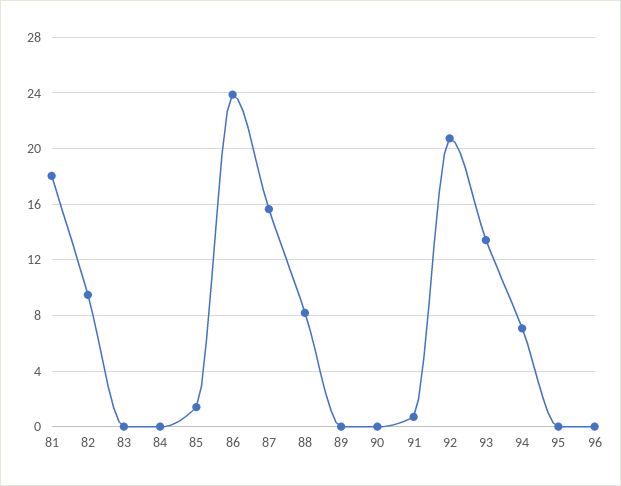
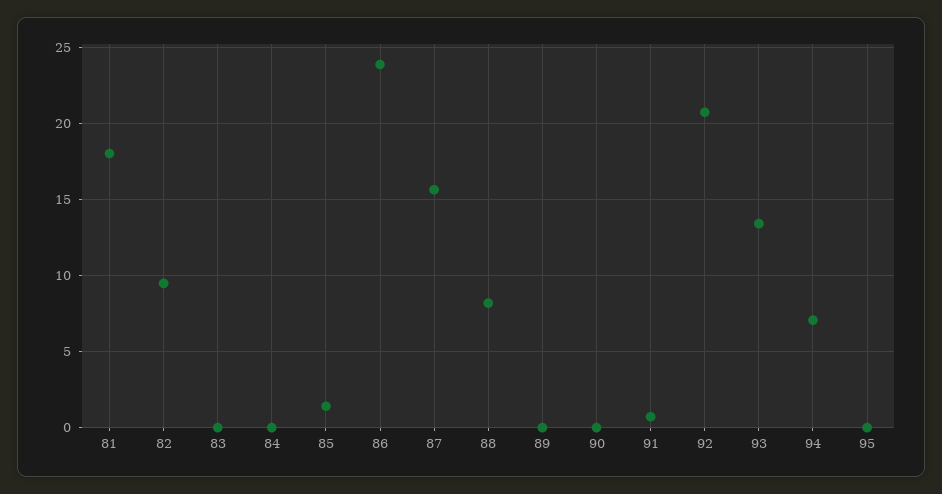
  {
    "81": 18,
    "82": 9.5,
    "83": 0,
    "84": 0,
    "85": 1.5,
    "86": 24,
    "87": 15.5,
    "88": 8,
    "89": 0,
    "90": 0,
    "91": 0.5,
    "92": 20.5,
    "93": 13.5,
    "94": 7,
-   "95": 0,
+   "95": 0
-   "96": 0
  }

